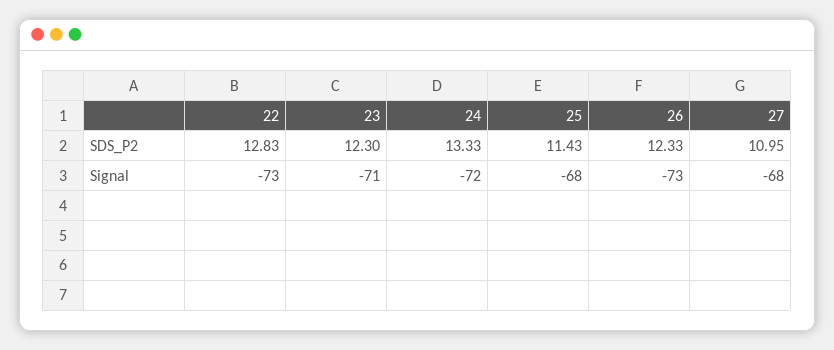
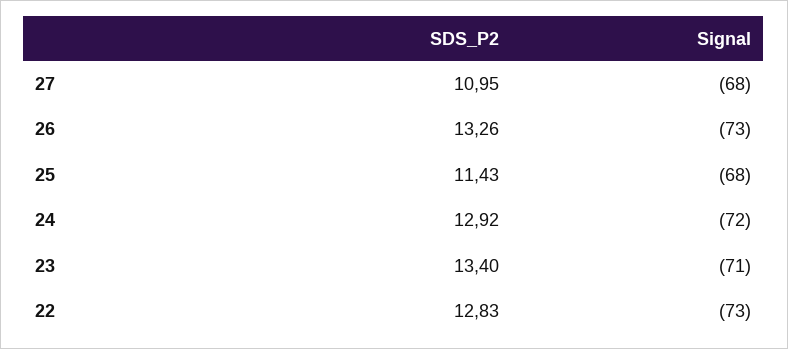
  {
    "22": {
      "SDS_P2": 12.83,
      "Signal": -73
    },
    "23": {
-     "SDS_P2": 12.3,
+     "SDS_P2": 13.4,
      "Signal": -71
    },
    "24": {
-     "SDS_P2": 13.33,
+     "SDS_P2": 12.92,
      "Signal": -72
    },
    "25": {
      "SDS_P2": 11.43,
      "Signal": -68
    },
    "26": {
-     "SDS_P2": 12.33,
+     "SDS_P2": 13.26,
      "Signal": -73
    },
    "27": {
      "SDS_P2": 10.95,
      "Signal": -68
    }
  }

